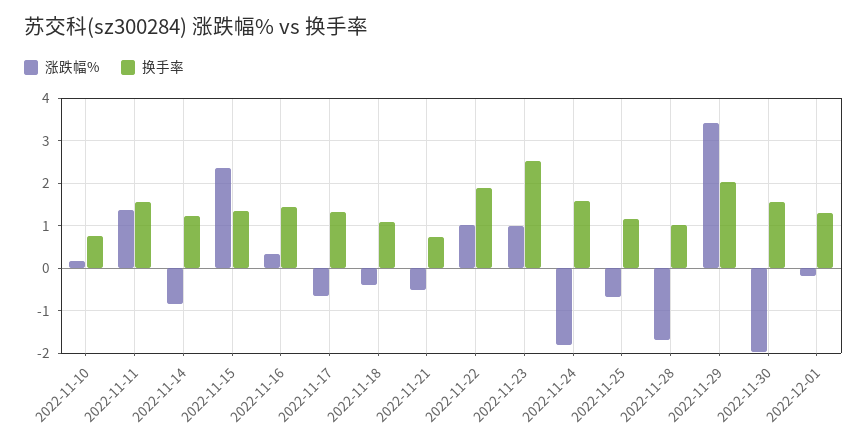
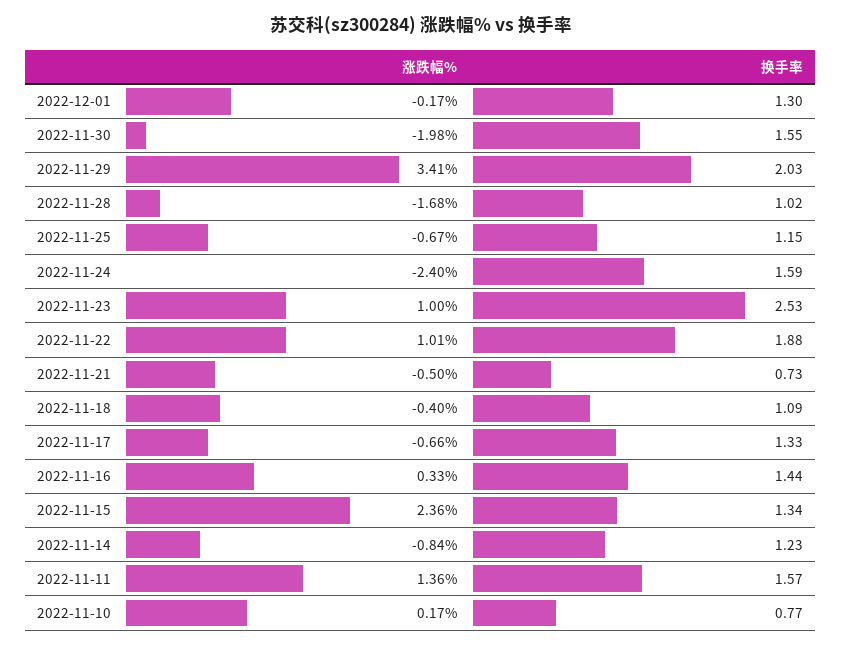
  {
    "涨跌幅%": {
      "2022-11-10": 0.17,
      "2022-11-11": 1.36,
      "2022-11-14": -0.84,
      "2022-11-15": 2.36,
      "2022-11-16": 0.33,
      "2022-11-17": -0.66,
      "2022-11-18": -0.4,
      "2022-11-21": -0.5,
      "2022-11-22": 1.01,
      "2022-11-23": 1,
-     "2022-11-24": -1.8,
+     "2022-11-24": -2.4,
      "2022-11-25": -0.67,
      "2022-11-28": -1.68,
      "2022-11-29": 3.41,
      "2022-11-30": -1.98,
      "2022-12-01": -0.17
    },
    "换手率": {
      "2022-11-10": 0.77,
      "2022-11-11": 1.57,
      "2022-11-14": 1.23,
      "2022-11-15": 1.34,
      "2022-11-16": 1.44,
      "2022-11-17": 1.33,
      "2022-11-18": 1.09,
      "2022-11-21": 0.73,
      "2022-11-22": 1.88,
      "2022-11-23": 2.53,
      "2022-11-24": 1.59,
      "2022-11-25": 1.15,
      "2022-11-28": 1.02,
      "2022-11-29": 2.03,
      "2022-11-30": 1.55,
      "2022-12-01": 1.3
    }
  }

